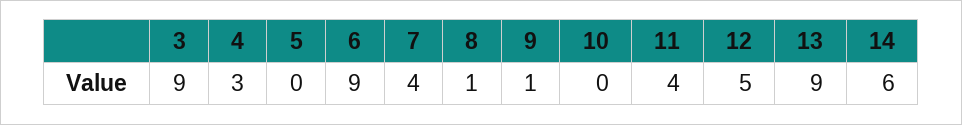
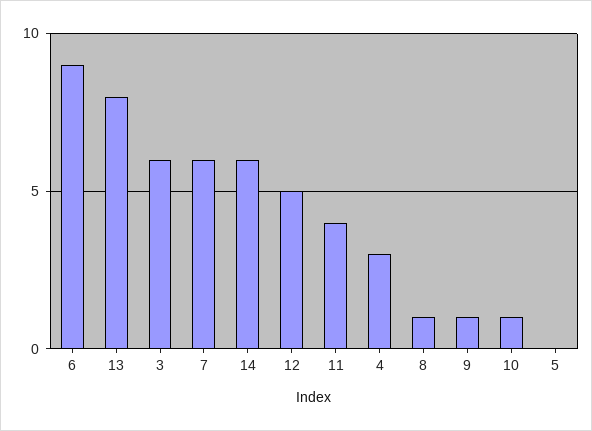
  {
-   "3": 9,
+   "3": 6,
    "4": 3,
    "5": 0,
    "6": 9,
-   "7": 4,
+   "7": 6,
    "8": 1,
    "9": 1,
-   "10": 0,
+   "10": 1,
    "11": 4,
    "12": 5,
-   "13": 9,
+   "13": 8,
    "14": 6
  }

